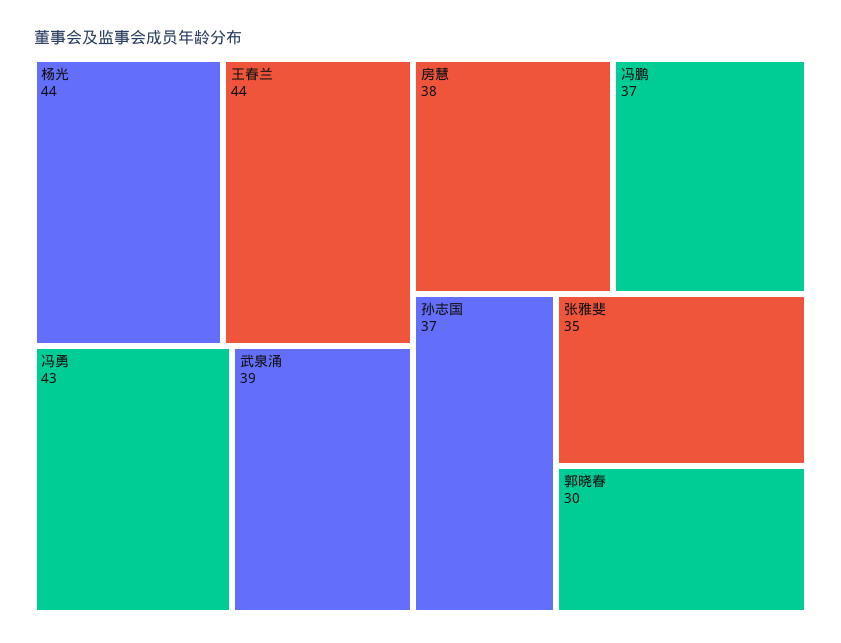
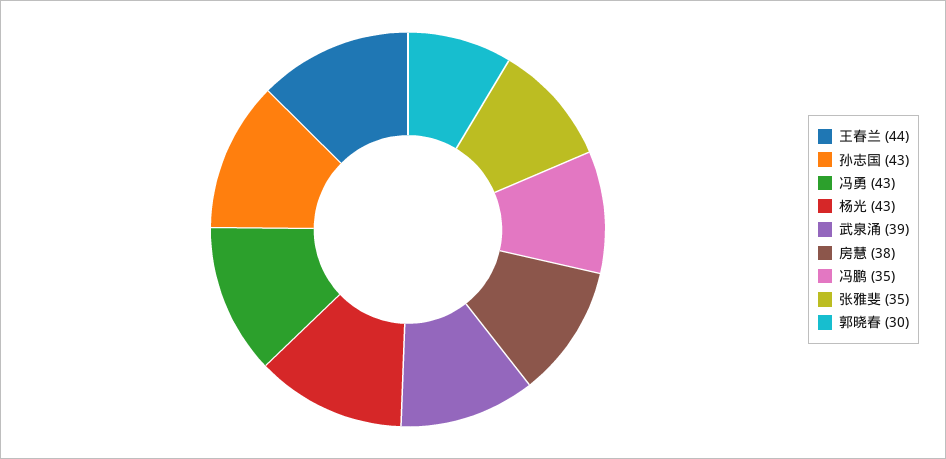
  {
-   "杨光": 44,
+   "杨光": 43,
    "王春兰": 44,
    "冯勇": 43,
    "武泉涌": 39,
    "房慧": 38,
-   "冯鹏": 37,
+   "冯鹏": 35,
-   "孙志国": 37,
+   "孙志国": 43,
    "张雅斐": 35,
    "郭晓春": 30
  }

